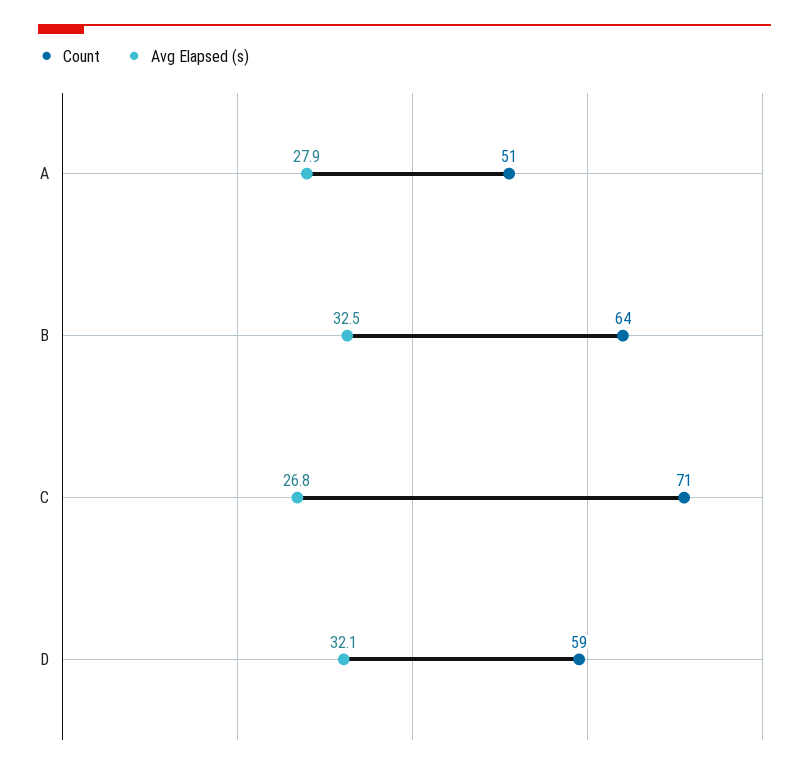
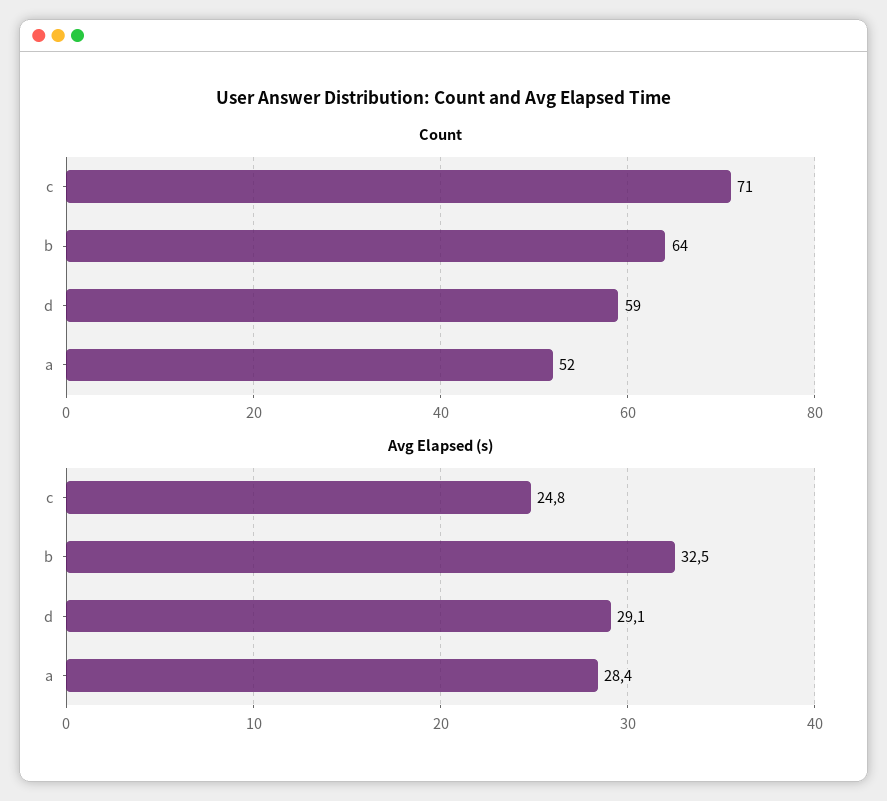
  {
    "Count": {
-     "A": 51,
+     "A": 52,
      "B": 64,
      "C": 71,
      "D": 59
    },
    "Avg Elapsed (s)": {
-     "A": 27.9,
+     "A": 28.4,
      "B": 32.5,
-     "C": 26.8,
+     "C": 24.8,
-     "D": 32.1
+     "D": 29.1
    }
  }

